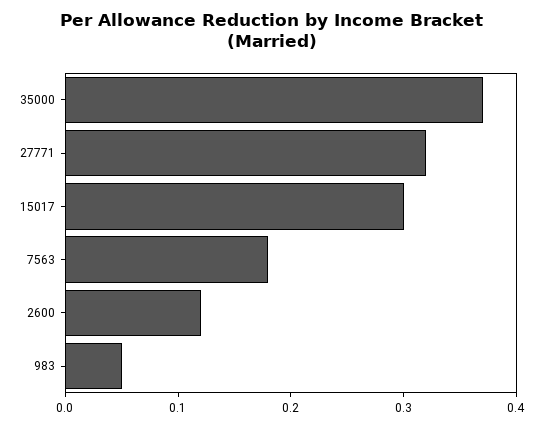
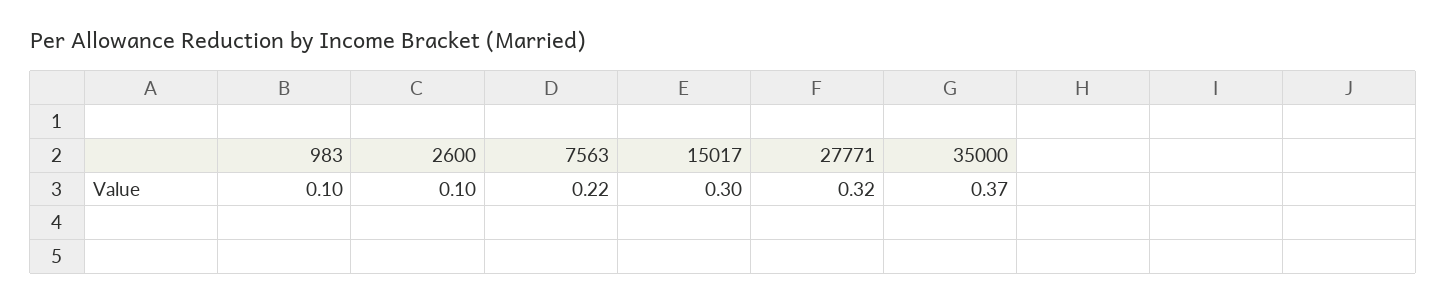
  {
    "35000": 0.37,
    "27771": 0.32,
    "15017": 0.3,
-   "7563": 0.18,
+   "7563": 0.22,
-   "2600": 0.12,
+   "2600": 0.1,
-   "983": 0.05
+   "983": 0.1
  }

